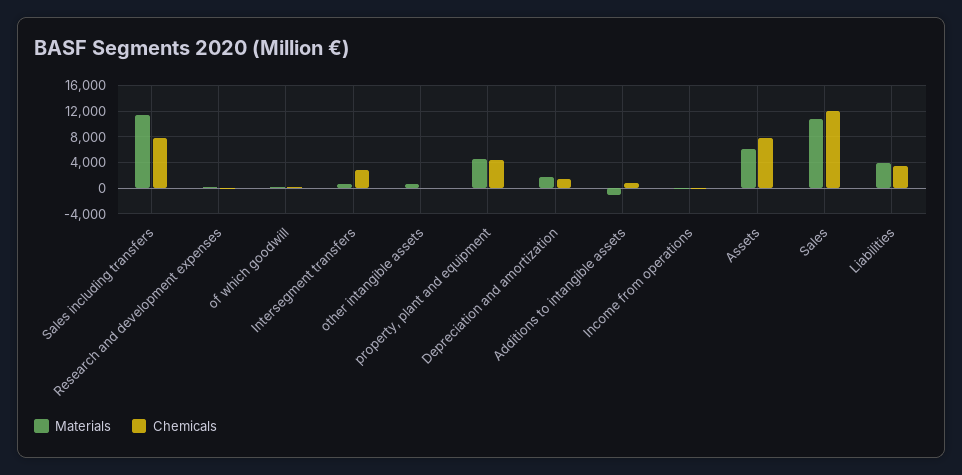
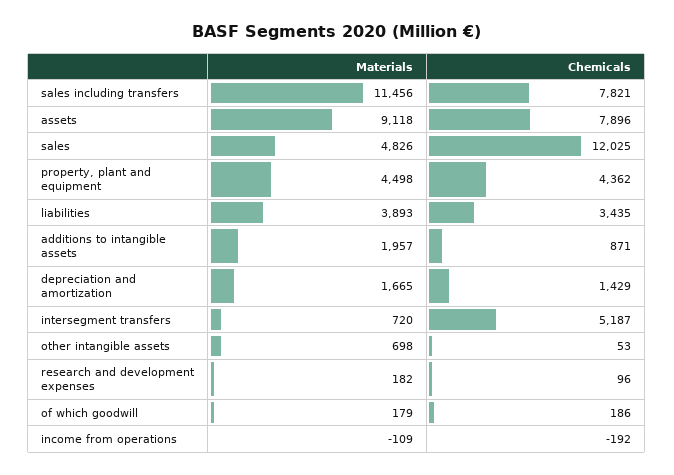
  {
    "Materials": {
      "Sales including transfers": 11456,
      "Research and development expenses": 182,
      "of which goodwill": 179,
      "Intersegment transfers": 720,
      "other intangible assets": 698,
      "property, plant and equipment": 4498,
      "Depreciation and amortization": 1665,
-     "Additions to intangible assets": -1000,
+     "Additions to intangible assets": 1957,
      "Income from operations": -109,
-     "Assets": 6000,
+     "Assets": 9118,
-     "Sales": 11000,
+     "Sales": 4826,
      "Liabilities": 3893
    },
    "Chemicals": {
      "Sales including transfers": 7821,
      "Research and development expenses": 96,
      "of which goodwill": 186,
-     "Intersegment transfers": 3000,
+     "Intersegment transfers": 5187,
      "other intangible assets": 53,
      "property, plant and equipment": 4362,
      "Depreciation and amortization": 1429,
      "Additions to intangible assets": 871,
      "Income from operations": -192,
      "Assets": 7896,
      "Sales": 12025,
      "Liabilities": 3435
    }
  }

